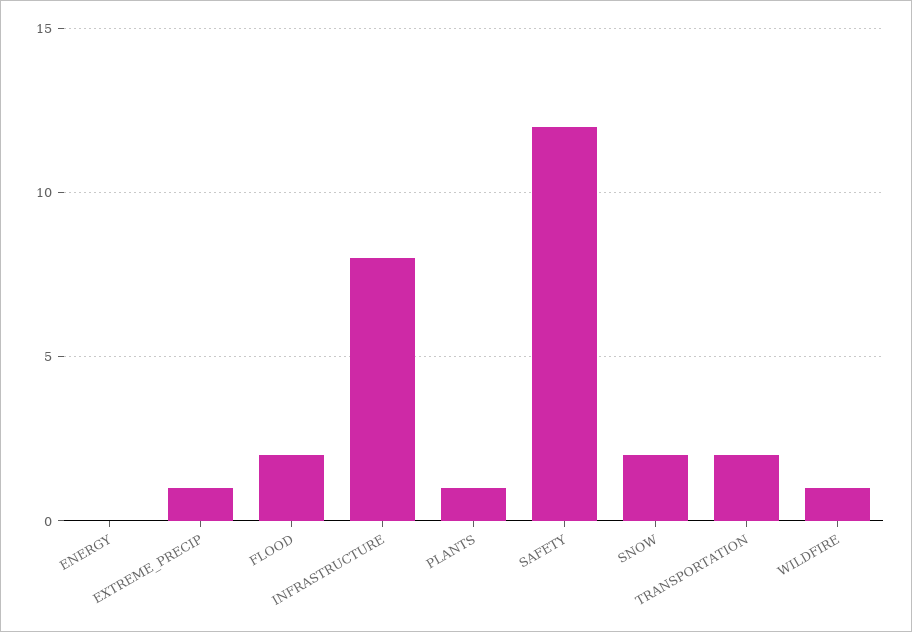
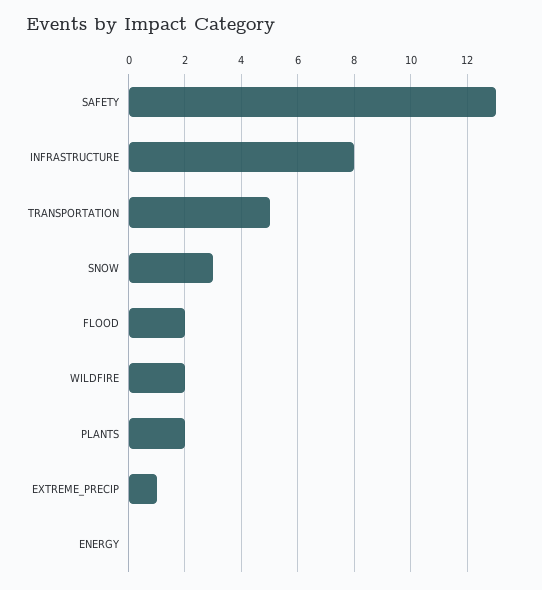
  {
    "ENERGY": 0,
    "EXTREME_PRECIP": 1,
    "FLOOD": 2,
    "INFRASTRUCTURE": 8,
-   "PLANTS": 1,
+   "PLANTS": 2,
-   "SAFETY": 12,
+   "SAFETY": 13,
-   "SNOW": 2,
+   "SNOW": 3,
-   "TRANSPORTATION": 2,
+   "TRANSPORTATION": 5,
-   "WILDFIRE": 1
+   "WILDFIRE": 2
  }

